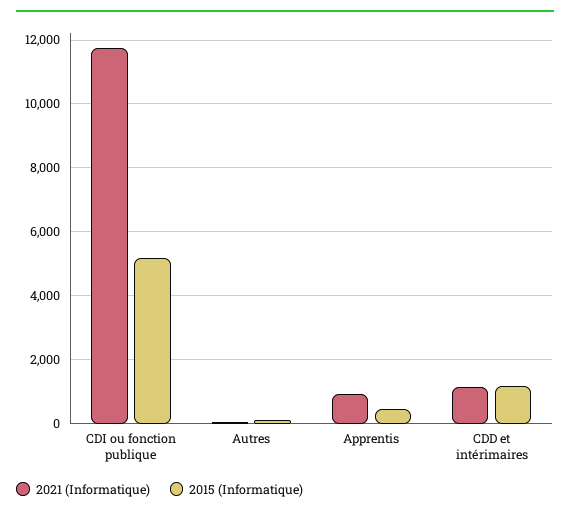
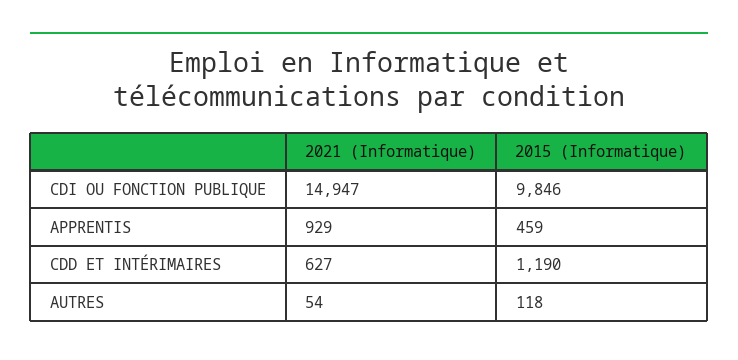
  {
    "2021 (Informatique)": {
-     "CDI ou fonction publique": 11800,
+     "CDI ou fonction publique": 14947,
      "Autres": 54,
      "Apprentis": 929,
-     "CDD et intérimaires": 1200
+     "CDD et intérimaires": 627
    },
    "2015 (Informatique)": {
-     "CDI ou fonction publique": 5200,
+     "CDI ou fonction publique": 9846,
      "Autres": 118,
      "Apprentis": 459,
      "CDD et intérimaires": 1190
    }
  }

